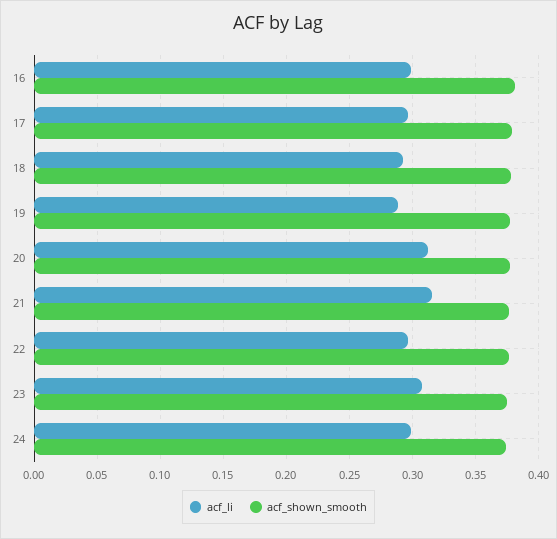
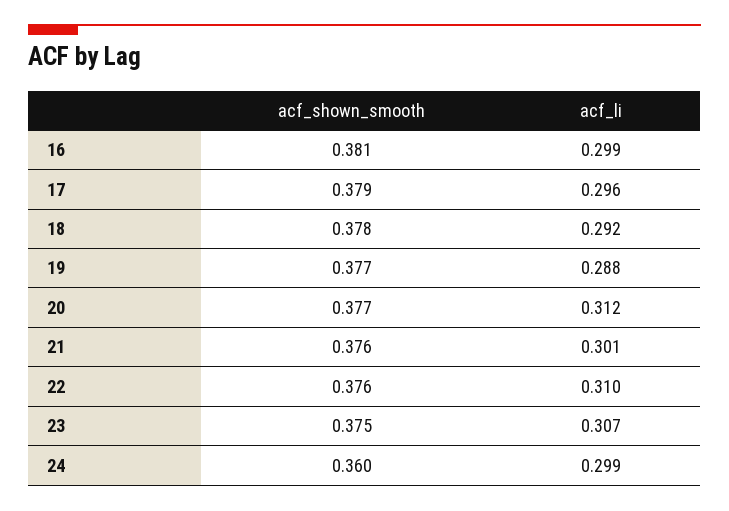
  {
    "acf_li": {
      "16": 0.299,
      "17": 0.296,
      "18": 0.292,
      "19": 0.288,
      "20": 0.312,
-     "21": 0.315,
+     "21": 0.301,
-     "22": 0.295,
+     "22": 0.31,
      "23": 0.307,
      "24": 0.299
    },
    "acf_shown_smooth": {
      "16": 0.381,
      "17": 0.379,
      "18": 0.378,
      "19": 0.377,
      "20": 0.377,
      "21": 0.376,
      "22": 0.376,
      "23": 0.375,
-     "24": 0.375
+     "24": 0.36
    }
  }

